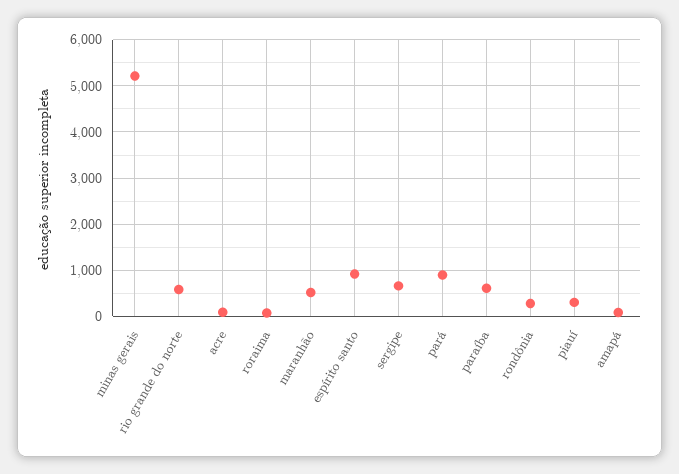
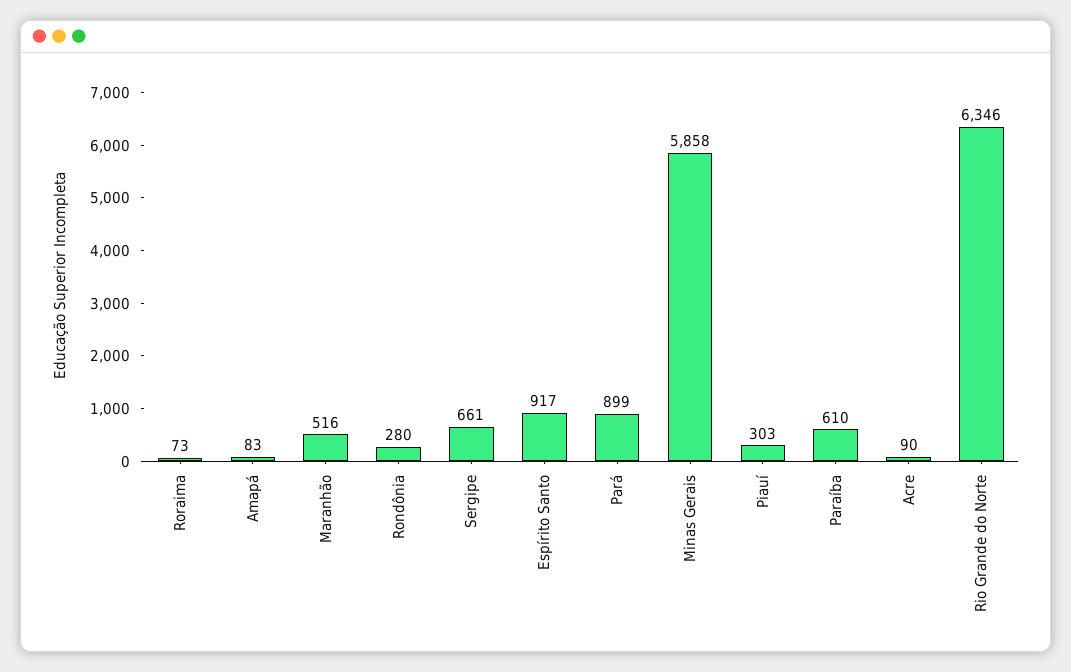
  {
-   "minas gerais": 5200,
+   "minas gerais": 5858,
-   "rio grande do norte": 600,
+   "rio grande do norte": 6346,
    "acre": 90,
    "roraima": 73,
    "maranhão": 516,
    "espírito santo": 917,
    "sergipe": 661,
    "pará": 899,
    "paraíba": 610,
    "rondônia": 280,
    "piauí": 303,
    "amapá": 83
  }

